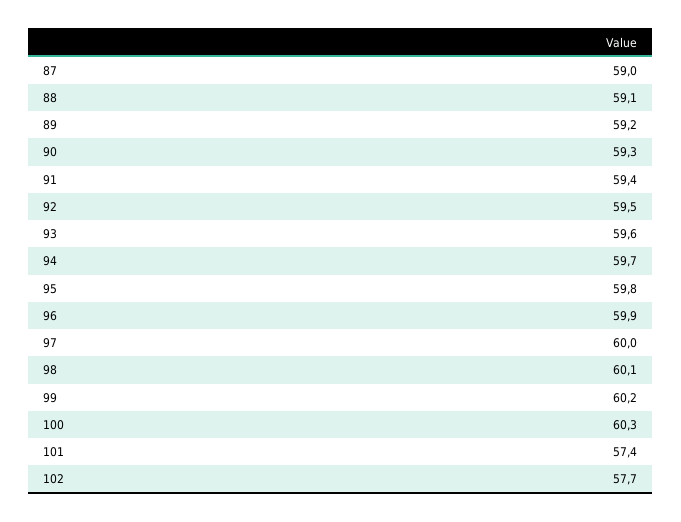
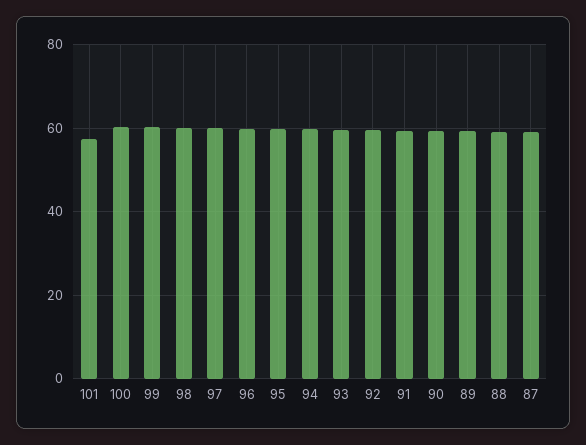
  {
    "87": 59,
    "88": 59.1,
    "89": 59.2,
    "90": 59.3,
    "91": 59.4,
    "92": 59.5,
    "93": 59.6,
    "94": 59.7,
    "95": 59.8,
    "96": 59.9,
    "97": 60,
    "98": 60.1,
    "99": 60.2,
    "100": 60.3,
-   "101": 57.4,
+   "101": 57.4
-   "102": 57.7
  }

